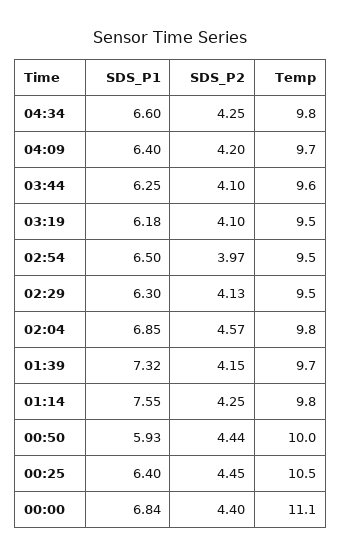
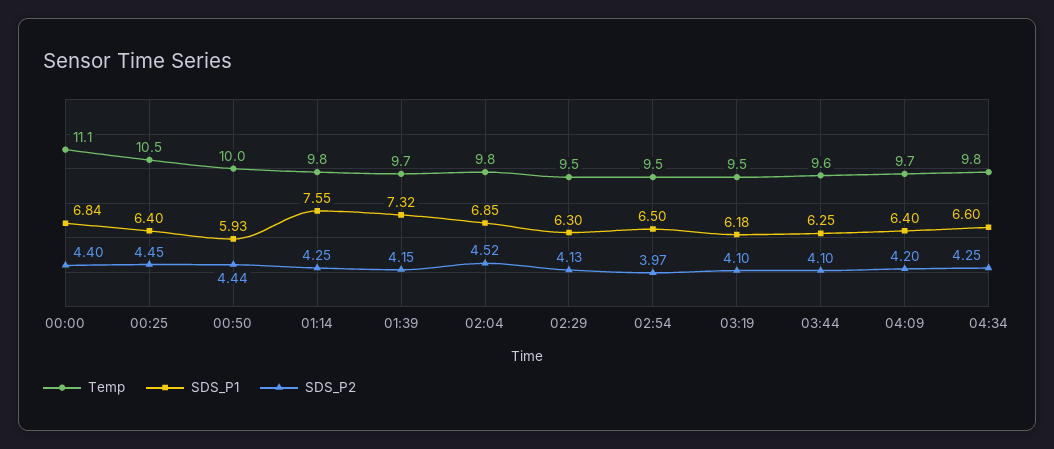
  {
    "SDS_P1": {
      "04:34": 6.6,
      "04:09": 6.4,
      "03:44": 6.25,
      "03:19": 6.18,
      "02:54": 6.5,
      "02:29": 6.3,
      "02:04": 6.85,
      "01:39": 7.32,
      "01:14": 7.55,
      "00:50": 5.93,
      "00:25": 6.4,
      "00:00": 6.84
    },
    "SDS_P2": {
      "04:34": 4.25,
      "04:09": 4.2,
      "03:44": 4.1,
      "03:19": 4.1,
      "02:54": 3.97,
      "02:29": 4.13,
-     "02:04": 4.57,
+     "02:04": 4.52,
      "01:39": 4.15,
      "01:14": 4.25,
      "00:50": 4.44,
      "00:25": 4.45,
      "00:00": 4.4
    },
    "Temp": {
      "04:34": 9.8,
      "04:09": 9.7,
      "03:44": 9.6,
      "03:19": 9.5,
      "02:54": 9.5,
      "02:29": 9.5,
      "02:04": 9.8,
      "01:39": 9.7,
      "01:14": 9.8,
      "00:50": 10,
      "00:25": 10.5,
      "00:00": 11.1
    }
  }

